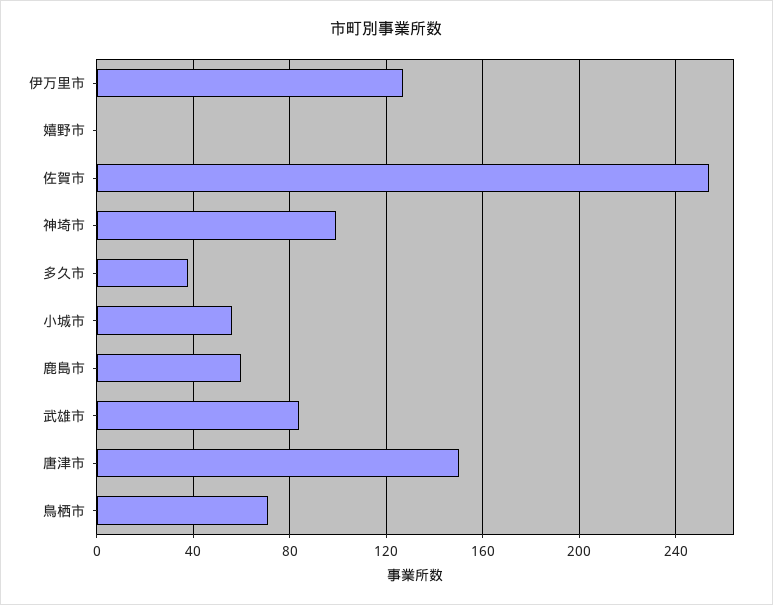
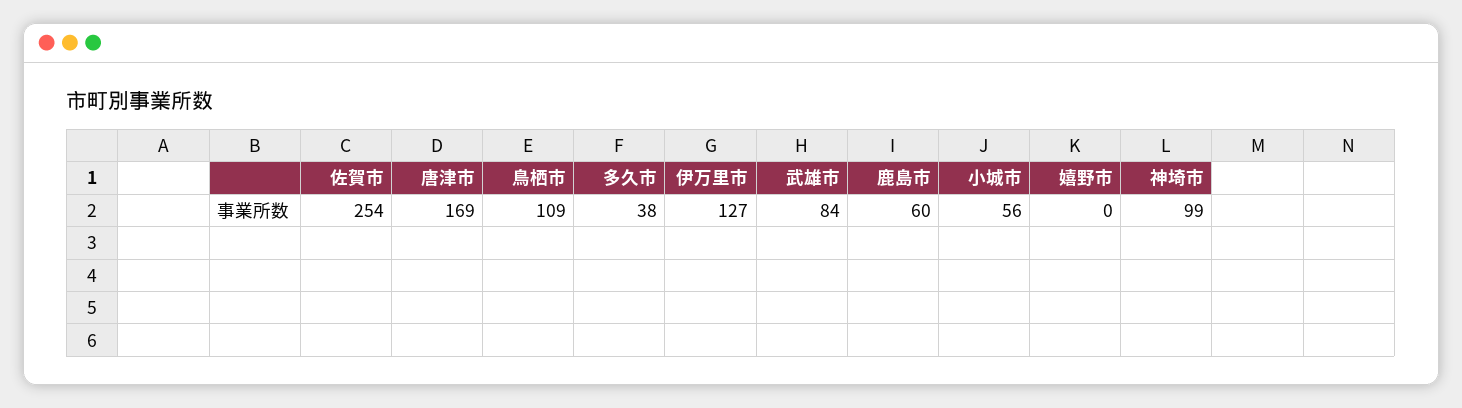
  {
    "伊万里市": 127,
    "嬉野市": 0,
    "佐賀市": 254,
    "神埼市": 99,
    "多久市": 38,
    "小城市": 56,
    "鹿島市": 60,
    "武雄市": 84,
-   "唐津市": 150,
+   "唐津市": 169,
-   "鳥栖市": 70
+   "鳥栖市": 109
  }

